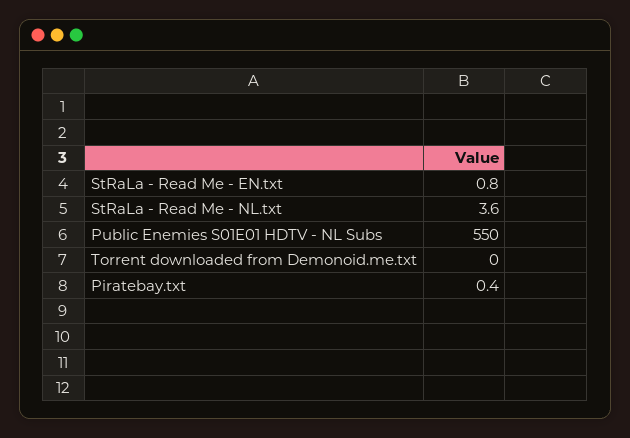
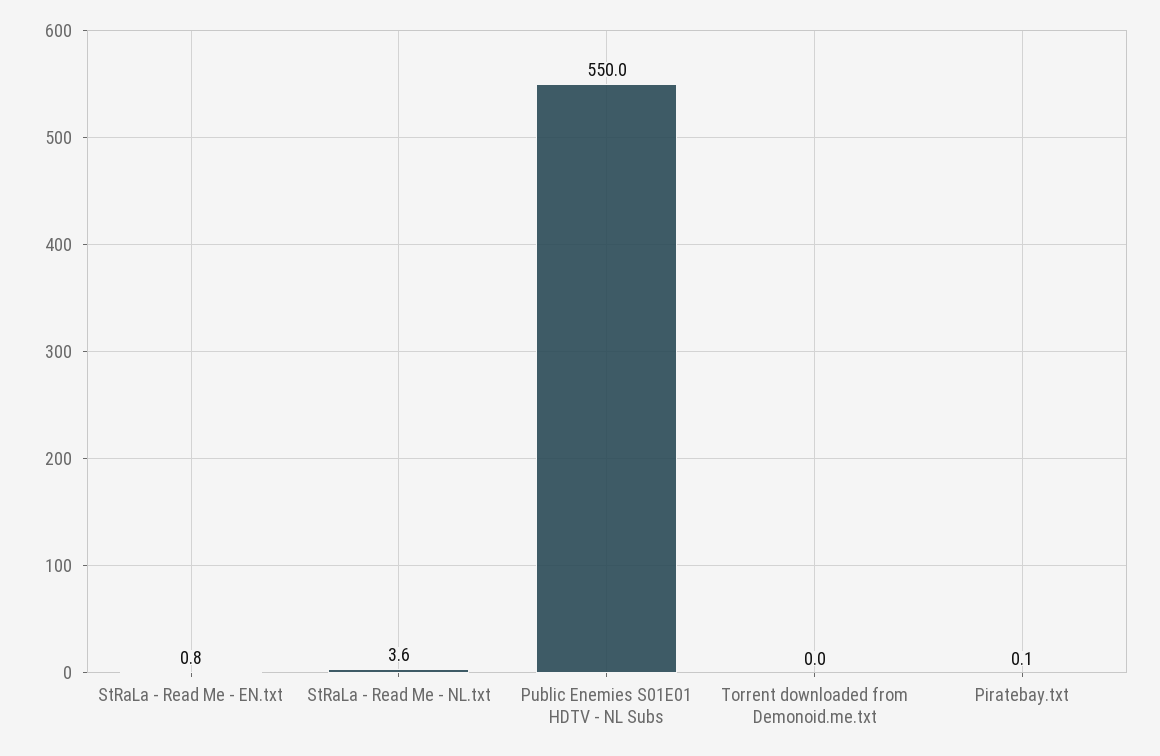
  {
    "StRaLa - Read Me - EN.txt": 0.8,
    "StRaLa - Read Me - NL.txt": 3.6,
    "Public Enemies S01E01 HDTV - NL Subs": 550,
    "Torrent downloaded from Demonoid.me.txt": 0,
-   "Piratebay.txt": 0.4
+   "Piratebay.txt": 0.1
  }

